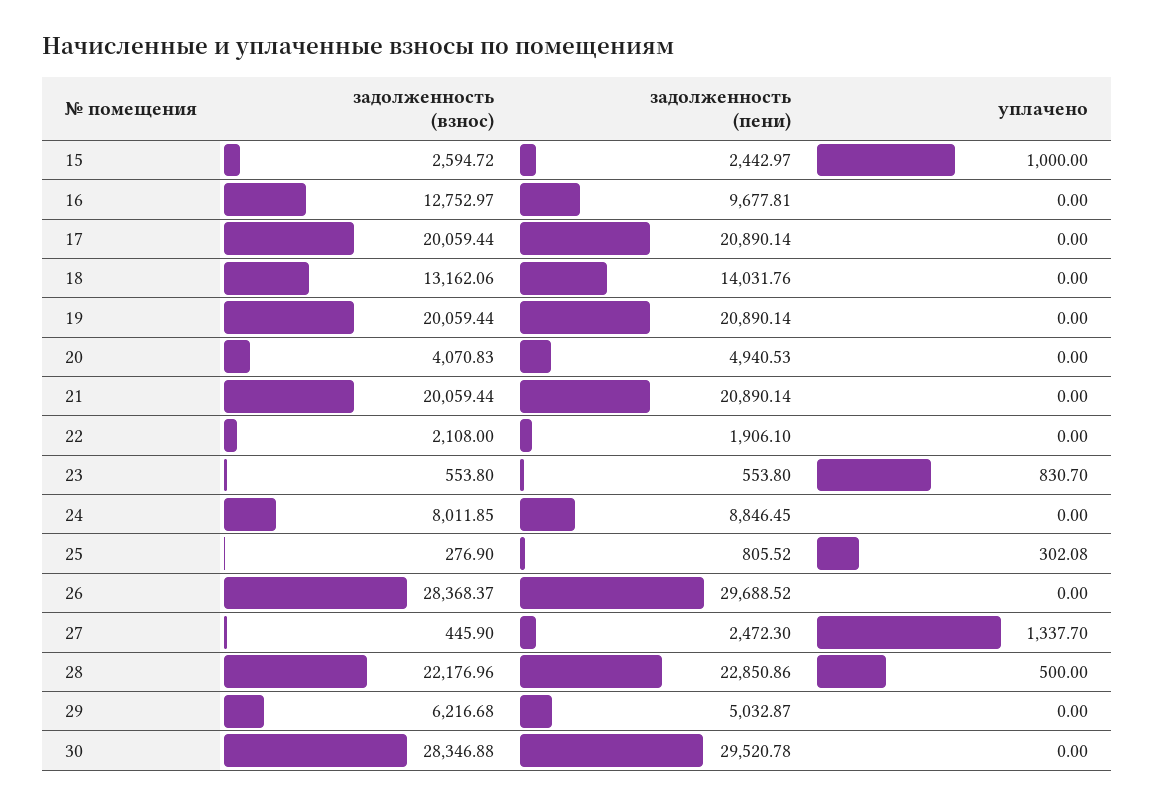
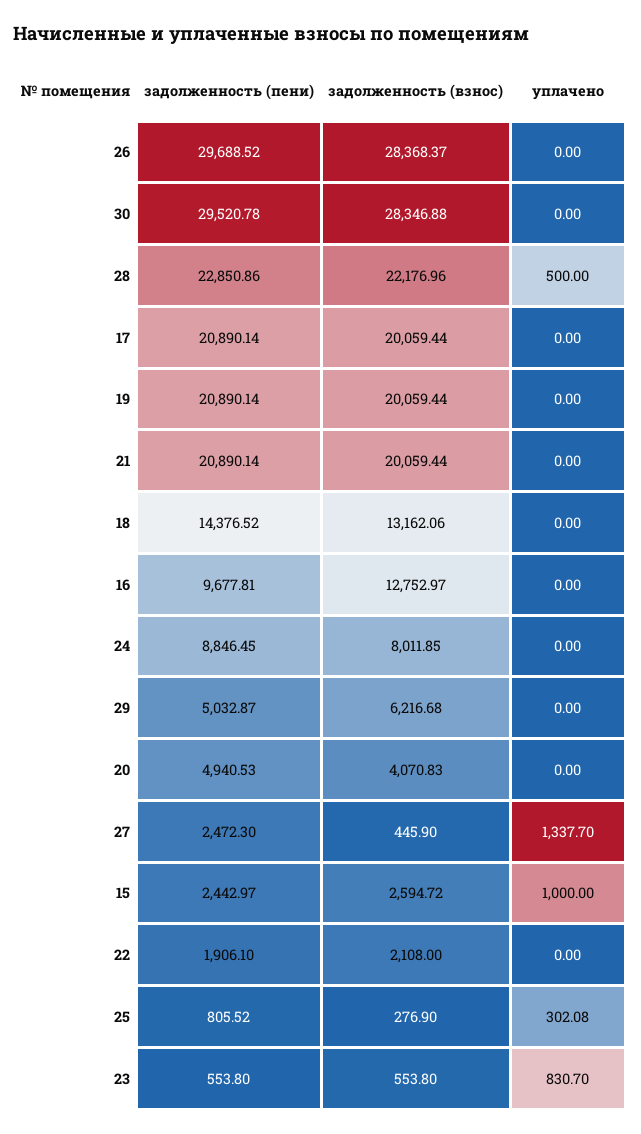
  {
    "задолженность (взнос)": {
      "15": 2594.72,
      "16": 12752.97,
      "17": 20059.44,
      "18": 13162.06,
      "19": 20059.44,
      "20": 4070.83,
      "21": 20059.44,
      "22": 2108,
      "23": 553.8,
      "24": 8011.85,
      "25": 276.9,
      "26": 28368.37,
      "27": 445.9,
      "28": 22176.96,
      "29": 6216.68,
      "30": 28346.88
    },
    "задолженность (пени)": {
      "15": 2442.97,
      "16": 9677.81,
      "17": 20890.14,
-     "18": 14031.76,
+     "18": 14376.52,
      "19": 20890.14,
      "20": 4940.53,
      "21": 20890.14,
      "22": 1906.1,
      "23": 553.8,
      "24": 8846.45,
      "25": 805.52,
      "26": 29688.52,
      "27": 2472.3,
      "28": 22850.86,
      "29": 5032.87,
      "30": 29520.78
    },
    "уплачено": {
      "15": 1000,
      "16": 0,
      "17": 0,
      "18": 0,
      "19": 0,
      "20": 0,
      "21": 0,
      "22": 0,
      "23": 830.7,
      "24": 0,
      "25": 302.08,
      "26": 0,
      "27": 1337.7,
      "28": 500,
      "29": 0,
      "30": 0
    }
  }

